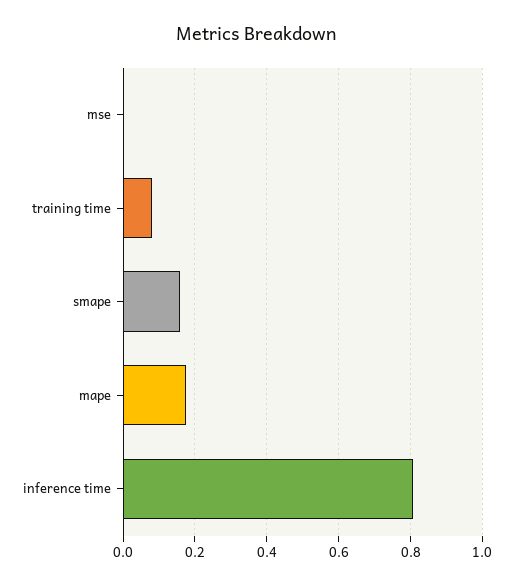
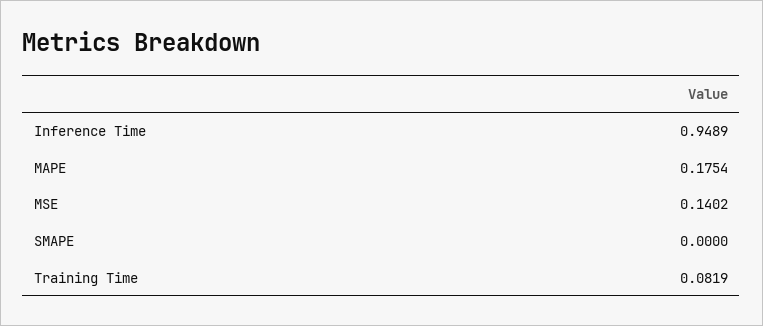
  {
-   "mse": 0,
+   "mse": 0.1402,
    "training time": 0.0819,
-   "smape": 0.16,
+   "smape": 0,
    "mape": 0.1754,
-   "inference time": 0.8
+   "inference time": 0.9489
  }

